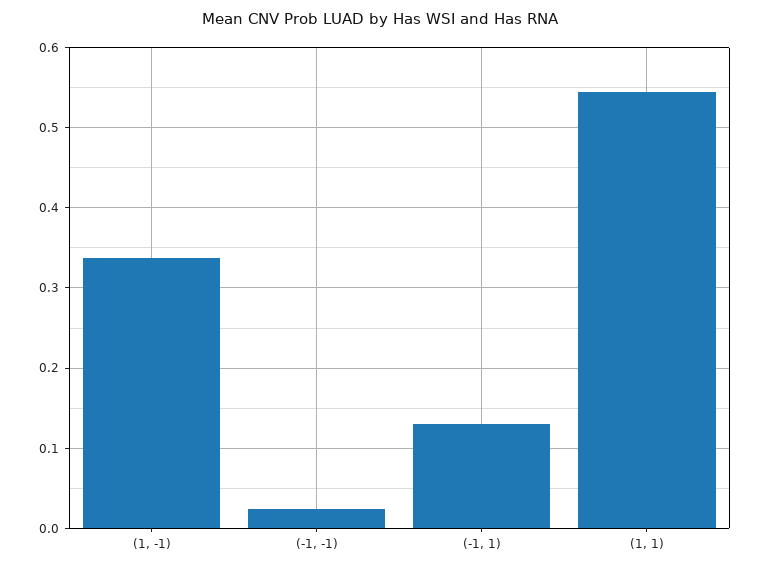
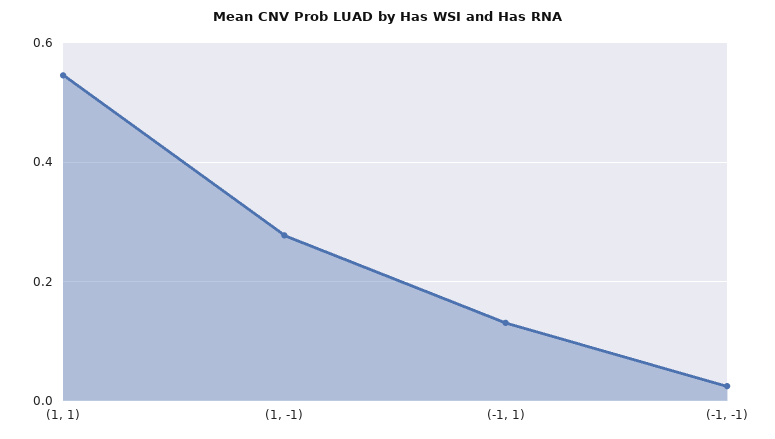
  {
-   "(1, -1)": 0.34,
+   "(1, -1)": 0.28,
    "(-1, -1)": 0.02,
    "(-1, 1)": 0.13,
    "(1, 1)": 0.54
  }

